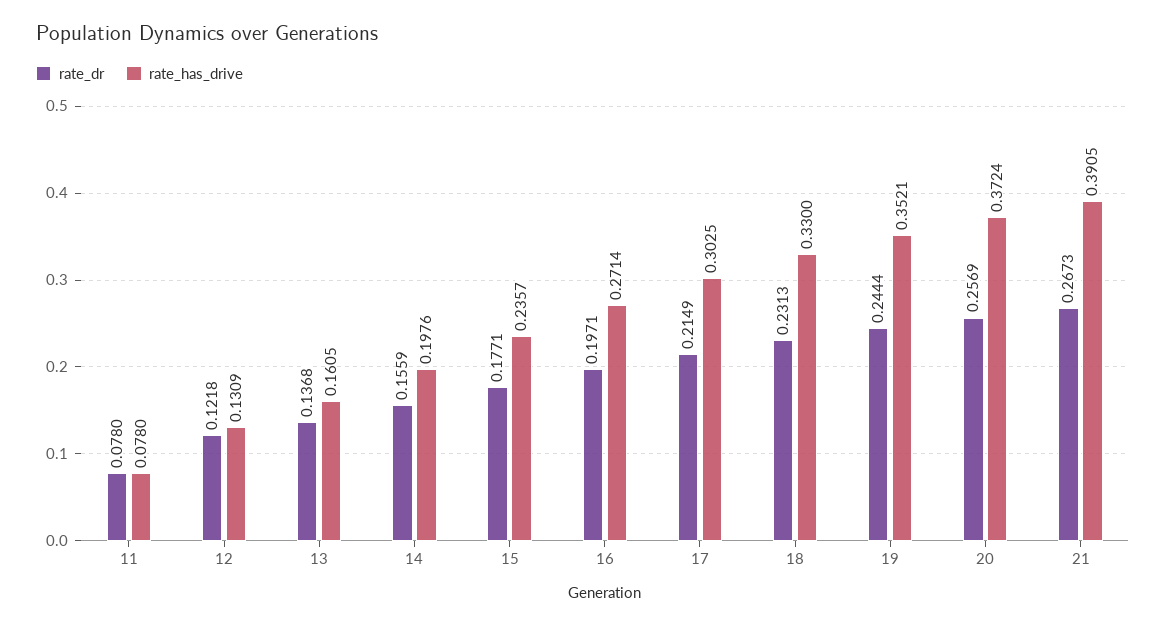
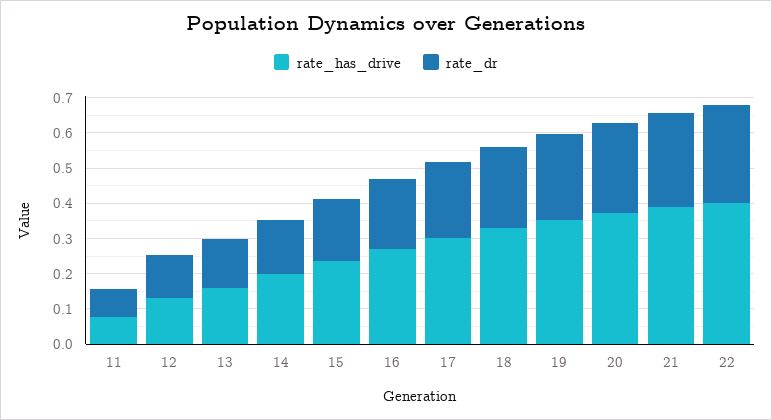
  {
    "rate_dr": {
      "11": 0.078,
      "12": 0.1218,
      "13": 0.1368,
      "14": 0.1559,
      "15": 0.1771,
      "16": 0.1971,
      "17": 0.2149,
      "18": 0.2313,
      "19": 0.2444,
      "20": 0.2569,
-     "21": 0.2673
+     "21": 0.2673,
+     "22": 0.275
    },
    "rate_has_drive": {
      "11": 0.078,
      "12": 0.1309,
      "13": 0.1605,
      "14": 0.1976,
      "15": 0.2357,
      "16": 0.2714,
      "17": 0.3025,
      "18": 0.33,
      "19": 0.3521,
      "20": 0.3724,
-     "21": 0.3905
+     "21": 0.3905,
+     "22": 0.4
    }
  }

